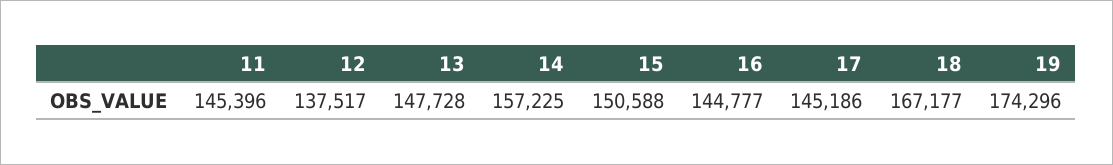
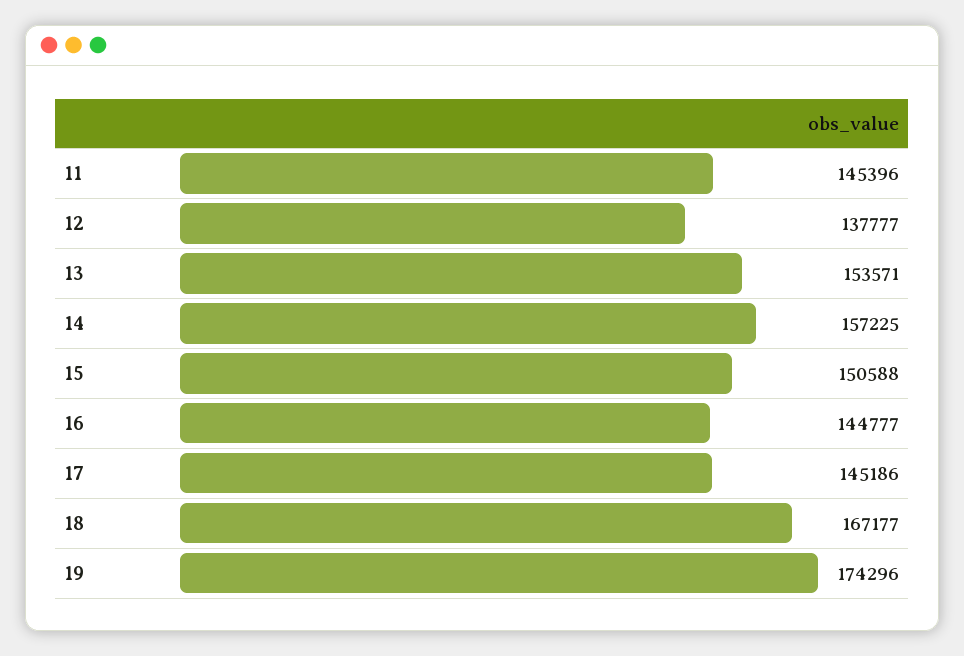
  {
    "11": 145396,
-   "12": 137517,
+   "12": 137777,
-   "13": 147728,
+   "13": 153571,
    "14": 157225,
    "15": 150588,
    "16": 144777,
    "17": 145186,
    "18": 167177,
    "19": 174296
  }

